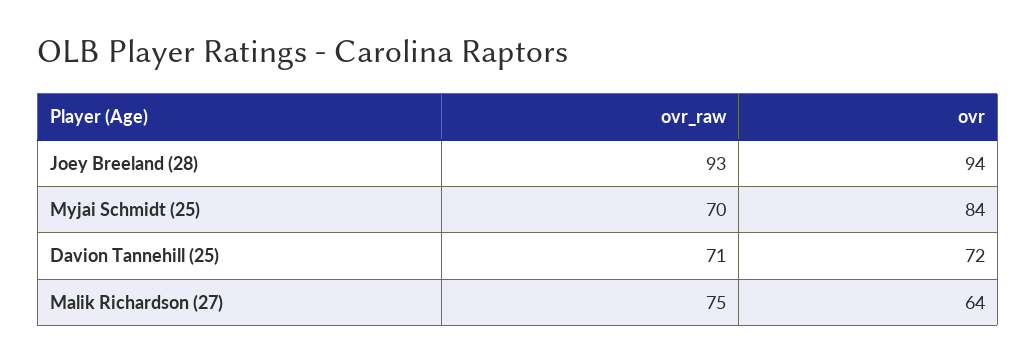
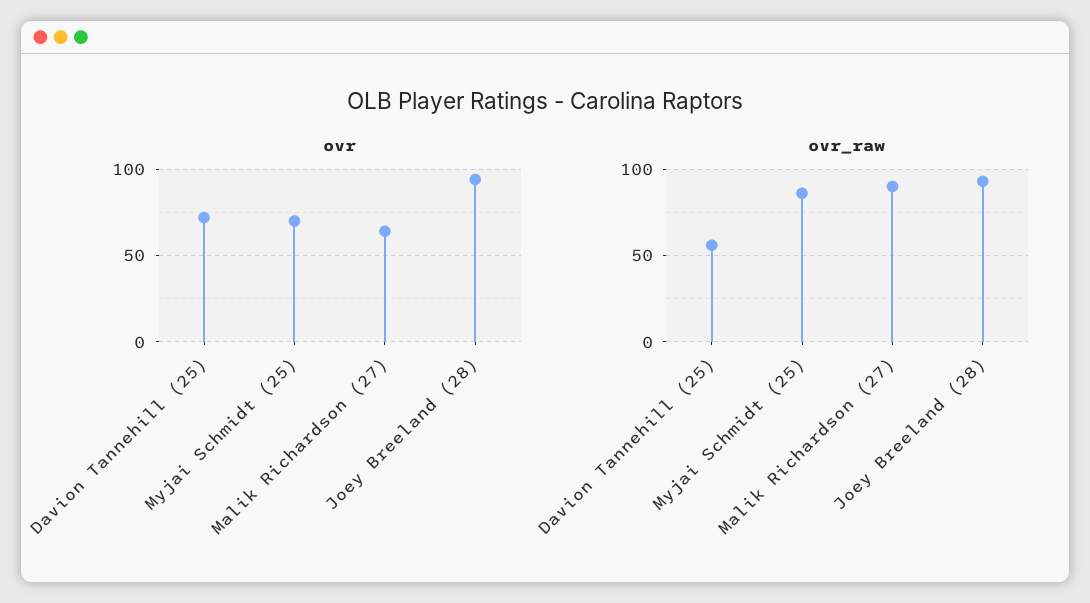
  {
    "ovr_raw": {
      "Joey Breeland (28)": 93,
-     "Myjai Schmidt (25)": 70,
+     "Myjai Schmidt (25)": 85,
-     "Davion Tannehill (25)": 71,
+     "Davion Tannehill (25)": 55,
-     "Malik Richardson (27)": 75
+     "Malik Richardson (27)": 90
    },
    "ovr": {
      "Joey Breeland (28)": 94,
-     "Myjai Schmidt (25)": 84,
+     "Myjai Schmidt (25)": 70,
      "Davion Tannehill (25)": 72,
      "Malik Richardson (27)": 64
    }
  }

